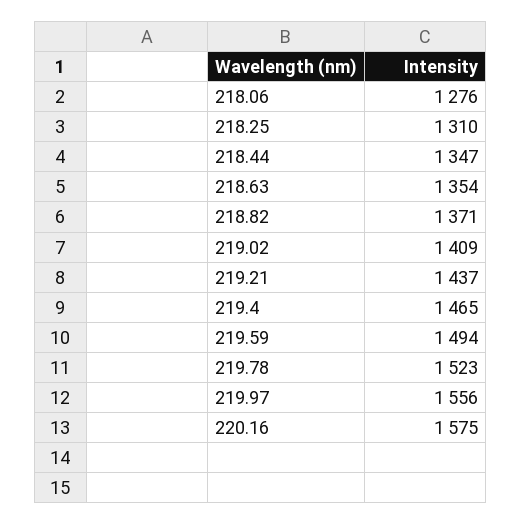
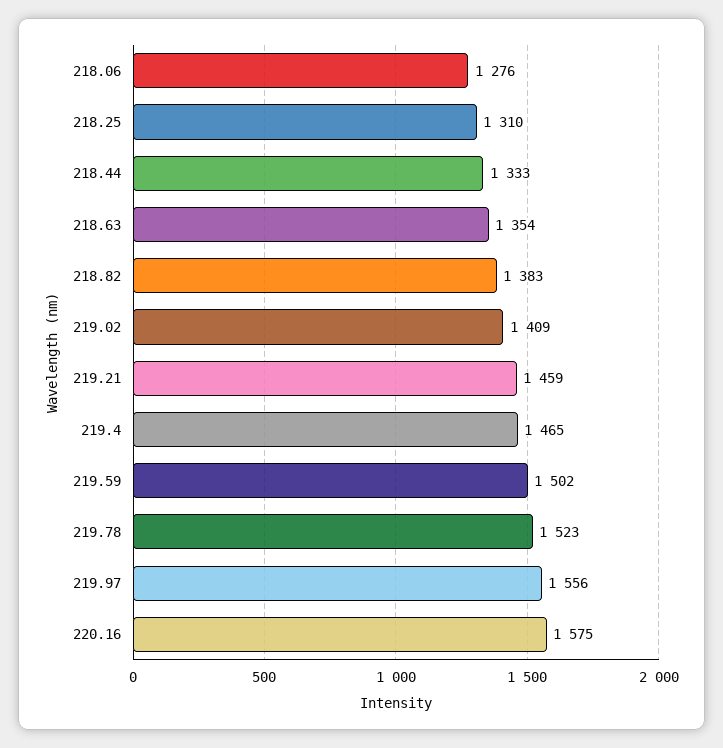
  {
    "218.06": 1276,
    "218.25": 1310,
-   "218.44": 1347,
+   "218.44": 1333,
    "218.63": 1354,
-   "218.82": 1371,
+   "218.82": 1383,
    "219.02": 1409,
-   "219.21": 1437,
+   "219.21": 1459,
    "219.4": 1465,
-   "219.59": 1494,
+   "219.59": 1502,
    "219.78": 1523,
    "219.97": 1556,
    "220.16": 1575
  }

